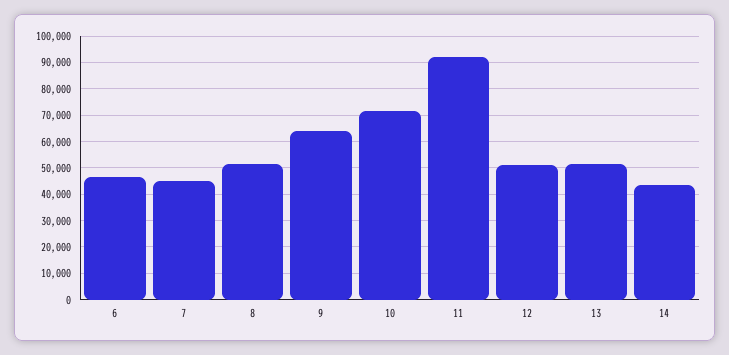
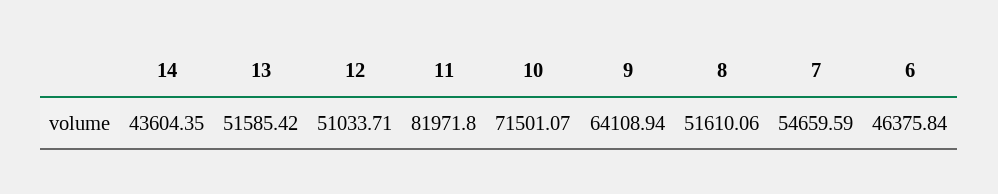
  {
    "6": 46375.84,
-   "7": 45000,
+   "7": 54659.59,
    "8": 51610.06,
    "9": 64108.94,
    "10": 71501.07,
-   "11": 92500,
+   "11": 81971.8,
    "12": 51033.71,
    "13": 51585.42,
    "14": 43604.35
  }

